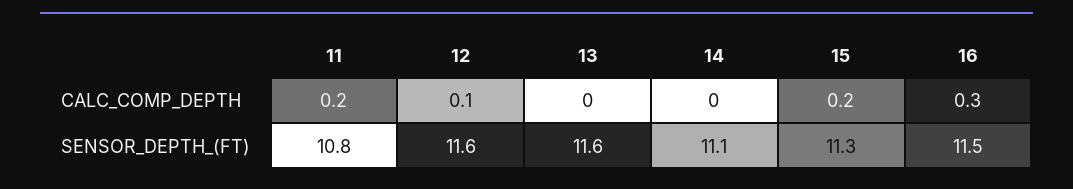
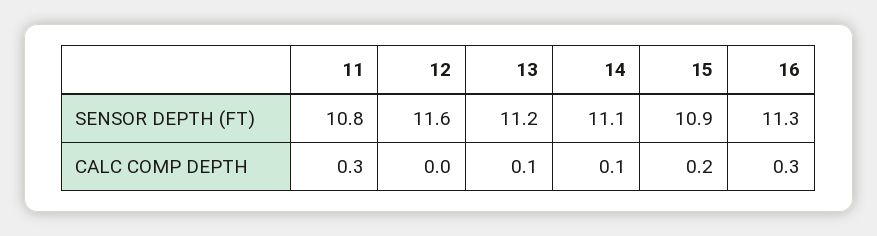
  {
    "11": {
-     "CALC_COMP_DEPTH": 0.2,
+     "CALC_COMP_DEPTH": 0.3,
      "SENSOR_DEPTH_(FT)": 10.8
    },
    "12": {
-     "CALC_COMP_DEPTH": 0.1,
+     "CALC_COMP_DEPTH": 0,
      "SENSOR_DEPTH_(FT)": 11.6
    },
    "13": {
-     "CALC_COMP_DEPTH": 0,
+     "CALC_COMP_DEPTH": 0.1,
-     "SENSOR_DEPTH_(FT)": 11.6
+     "SENSOR_DEPTH_(FT)": 11.2
    },
    "14": {
-     "CALC_COMP_DEPTH": 0,
+     "CALC_COMP_DEPTH": 0.1,
      "SENSOR_DEPTH_(FT)": 11.1
    },
    "15": {
      "CALC_COMP_DEPTH": 0.2,
-     "SENSOR_DEPTH_(FT)": 11.3
+     "SENSOR_DEPTH_(FT)": 10.9
    },
    "16": {
      "CALC_COMP_DEPTH": 0.3,
-     "SENSOR_DEPTH_(FT)": 11.5
+     "SENSOR_DEPTH_(FT)": 11.3
    }
  }

